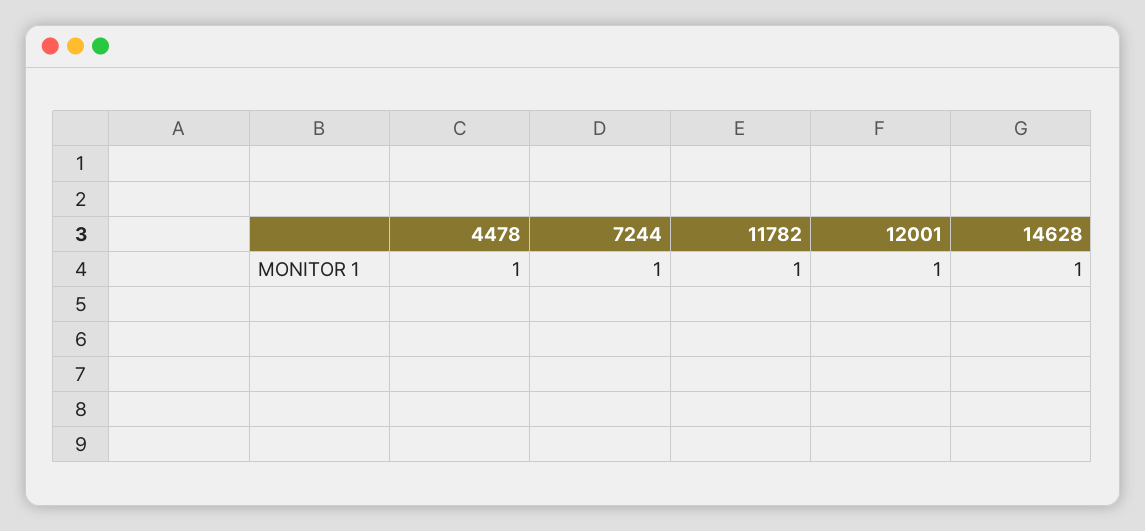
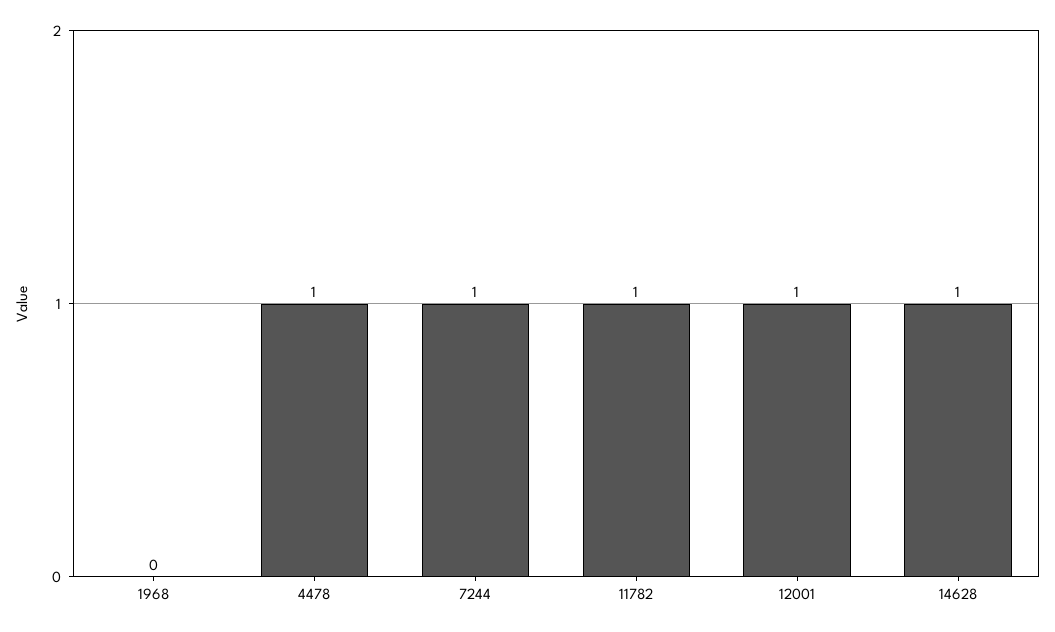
  {
    "4478": 1,
    "7244": 1,
    "11782": 1,
    "12001": 1,
-   "14628": 1
+   "14628": 1,
+   "1968": 0
  }

